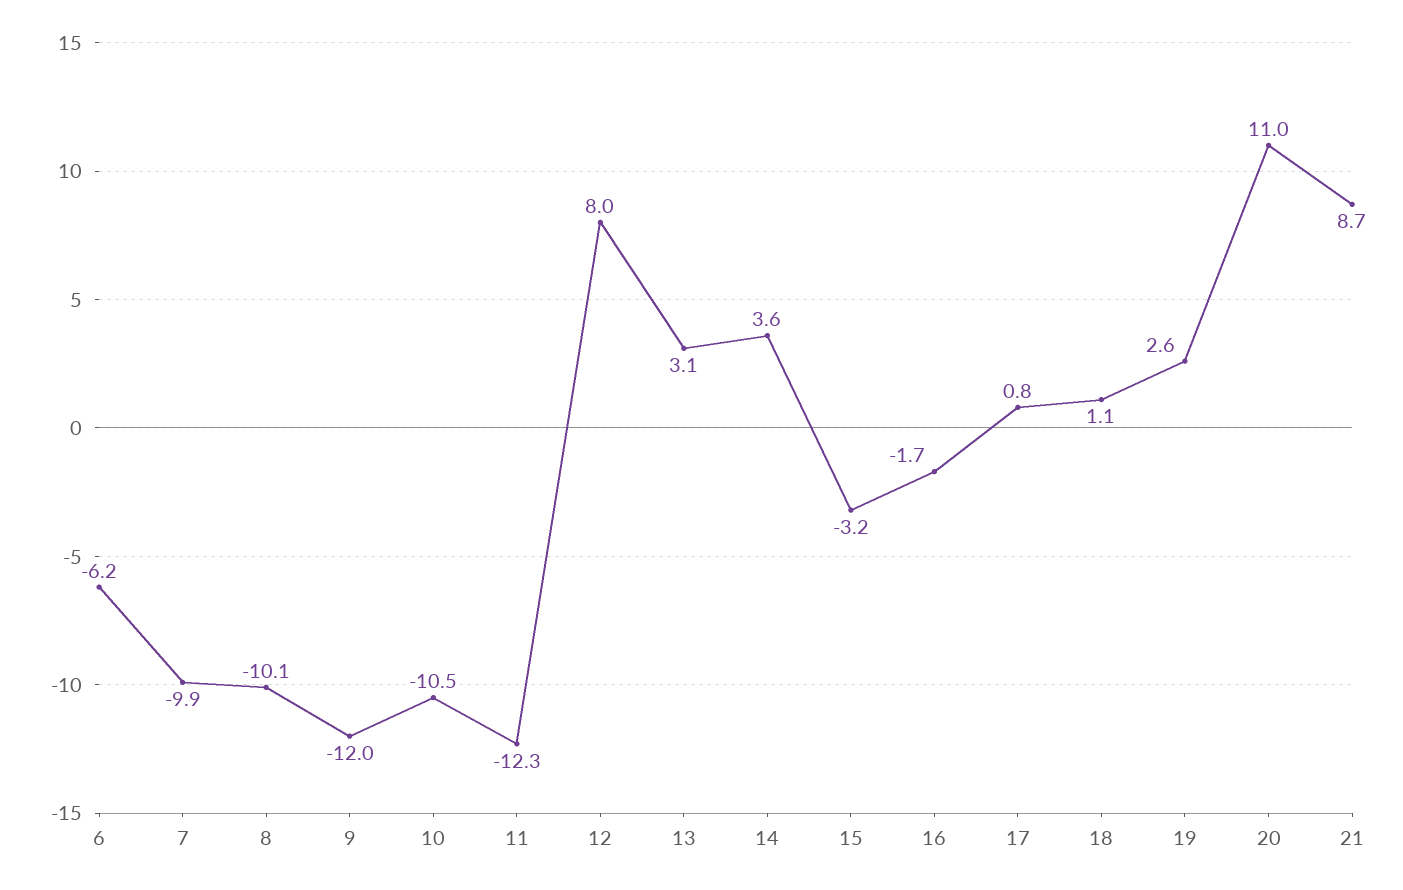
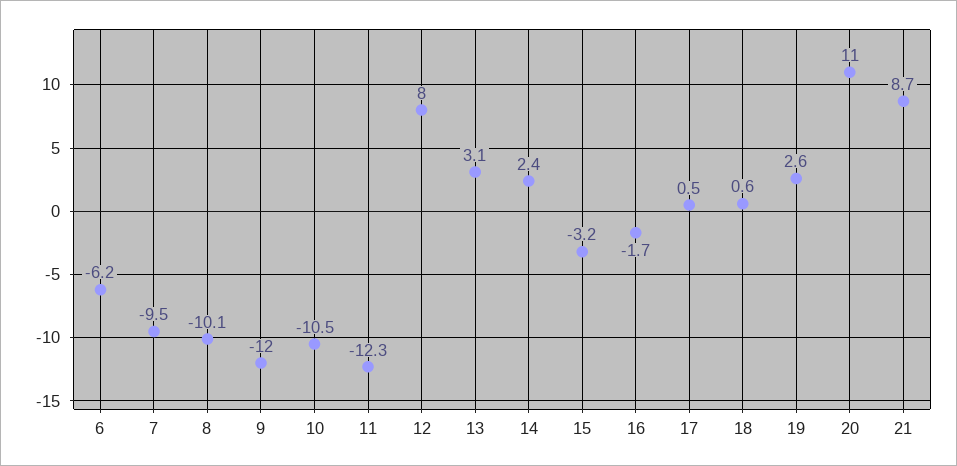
  {
    "6": -6.2,
-   "7": -9.9,
+   "7": -9.5,
    "8": -10.1,
    "9": -12,
    "10": -10.5,
    "11": -12.3,
    "12": 8,
    "13": 3.1,
-   "14": 3.6,
+   "14": 2.4,
    "15": -3.2,
    "16": -1.7,
-   "17": 0.8,
+   "17": 0.5,
-   "18": 1.1,
+   "18": 0.6,
    "19": 2.6,
    "20": 11,
    "21": 8.7
  }

